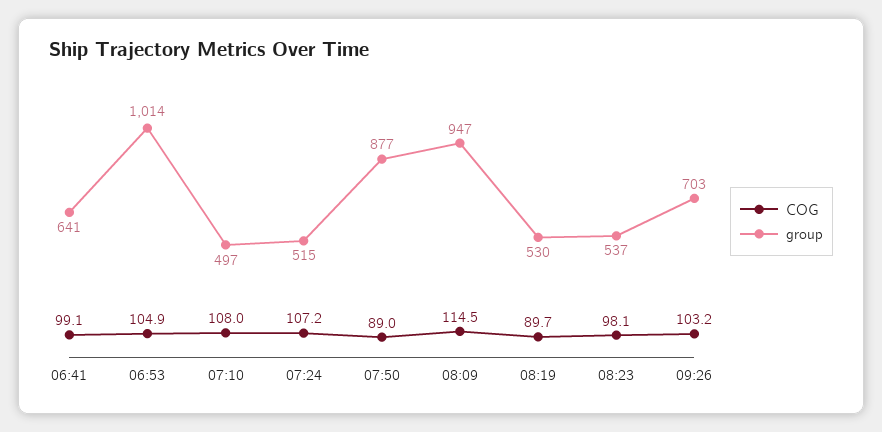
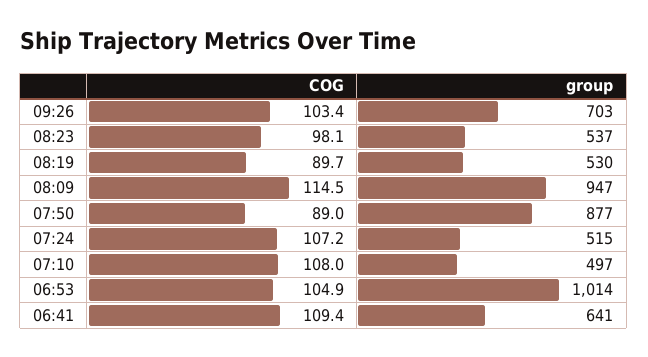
  {
    "COG": {
-     "06:41": 99.1,
+     "06:41": 109.4,
      "06:53": 104.9,
      "07:10": 108,
      "07:24": 107.2,
      "07:50": 89,
      "08:09": 114.5,
      "08:19": 89.7,
      "08:23": 98.1,
-     "09:26": 103.2
+     "09:26": 103.4
    },
    "group": {
      "06:41": 641,
      "06:53": 1014,
      "07:10": 497,
      "07:24": 515,
      "07:50": 877,
      "08:09": 947,
      "08:19": 530,
      "08:23": 537,
      "09:26": 703
    }
  }

